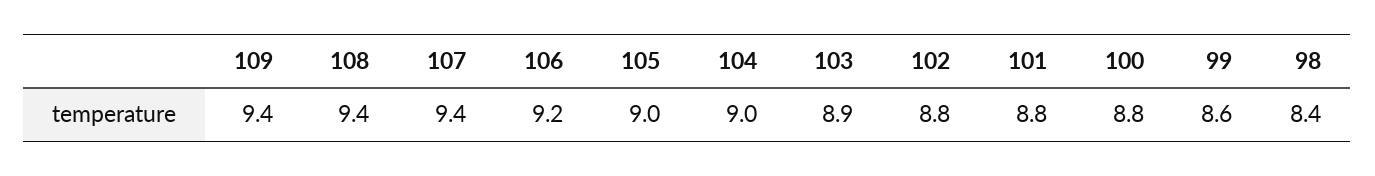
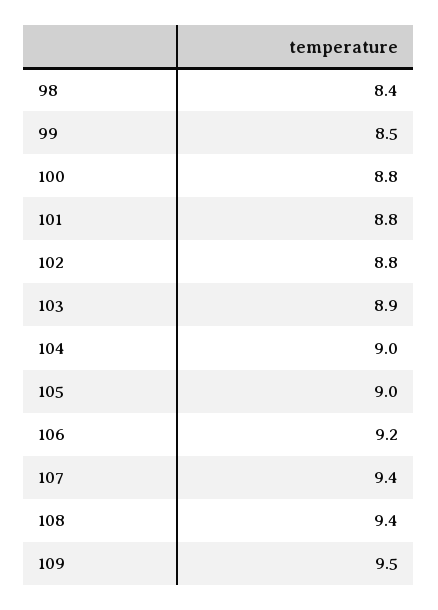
  {
-   "109": 9.4,
+   "109": 9.5,
    "108": 9.4,
    "107": 9.4,
    "106": 9.2,
    "105": 9,
    "104": 9,
    "103": 8.9,
    "102": 8.8,
    "101": 8.8,
    "100": 8.8,
-   "99": 8.6,
+   "99": 8.5,
    "98": 8.4
  }

